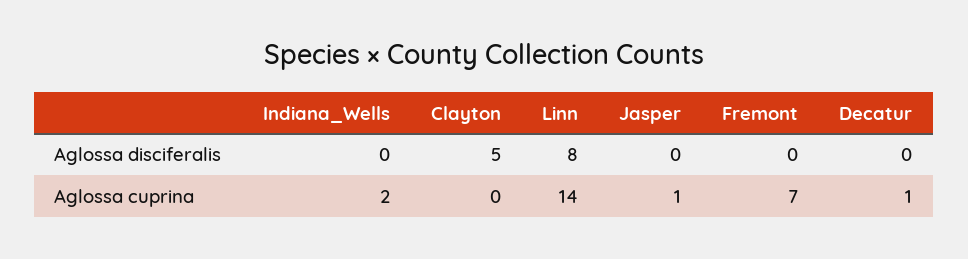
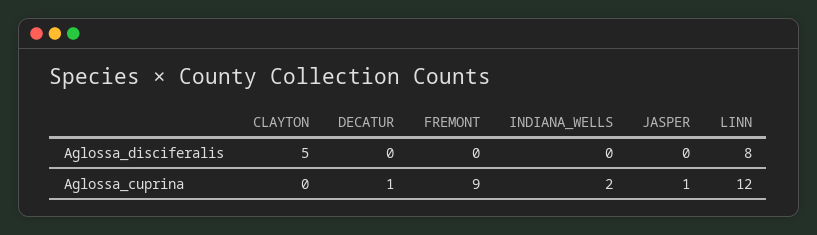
  {
    "Indiana_Wells": {
      "Aglossa disciferalis": 0,
      "Aglossa cuprina": 2
    },
    "Clayton": {
      "Aglossa disciferalis": 5,
      "Aglossa cuprina": 0
    },
    "Linn": {
      "Aglossa disciferalis": 8,
-     "Aglossa cuprina": 14
+     "Aglossa cuprina": 12
    },
    "Jasper": {
      "Aglossa disciferalis": 0,
      "Aglossa cuprina": 1
    },
    "Fremont": {
      "Aglossa disciferalis": 0,
-     "Aglossa cuprina": 7
+     "Aglossa cuprina": 9
    },
    "Decatur": {
      "Aglossa disciferalis": 0,
      "Aglossa cuprina": 1
    }
  }

